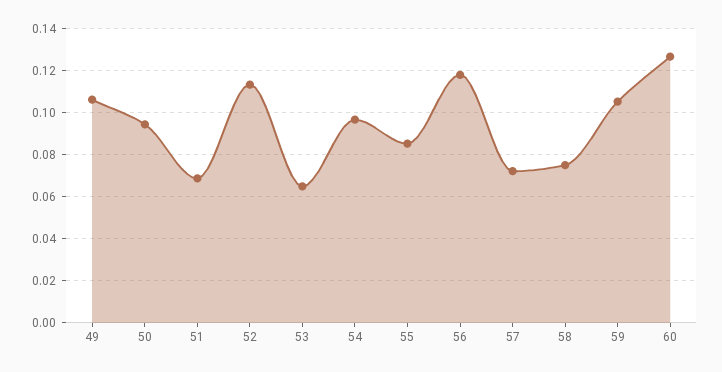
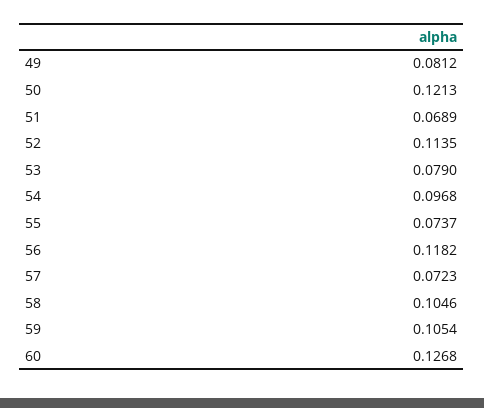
  {
-   "49": 0.105,
+   "49": 0.0812,
-   "50": 0.095,
+   "50": 0.1213,
    "51": 0.0689,
    "52": 0.1135,
-   "53": 0.065,
+   "53": 0.079,
    "54": 0.0968,
-   "55": 0.085,
+   "55": 0.0737,
    "56": 0.1182,
    "57": 0.0723,
-   "58": 0.075,
+   "58": 0.1046,
    "59": 0.1054,
    "60": 0.1268
  }

